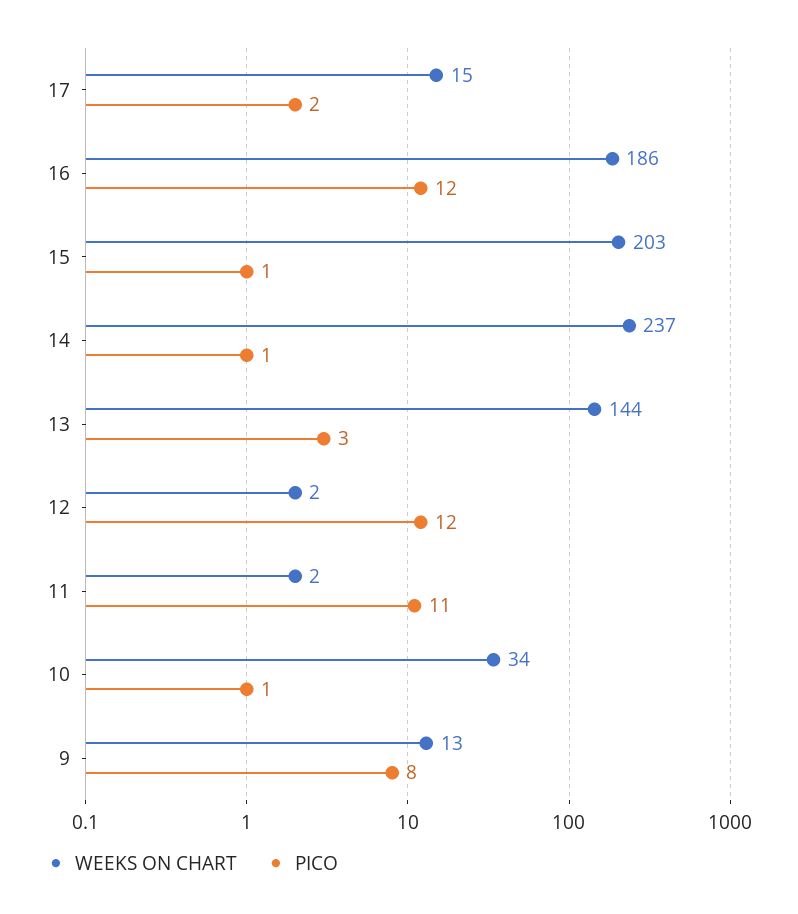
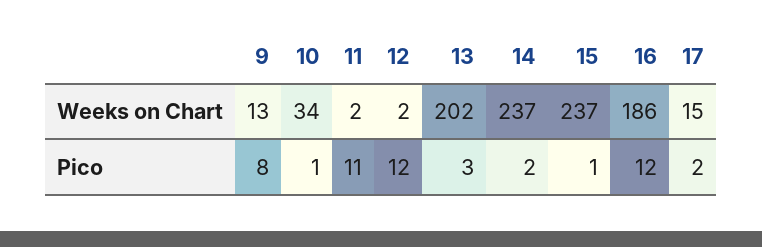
  {
    "WEEKS ON CHART": {
      "17": 15,
      "16": 186,
-     "15": 203,
+     "15": 237,
      "14": 237,
-     "13": 144,
+     "13": 202,
      "12": 2,
      "11": 2,
      "10": 34,
      "9": 13
    },
    "PICO": {
      "17": 2,
      "16": 12,
      "15": 1,
-     "14": 1,
+     "14": 2,
      "13": 3,
      "12": 12,
      "11": 11,
      "10": 1,
      "9": 8
    }
  }

